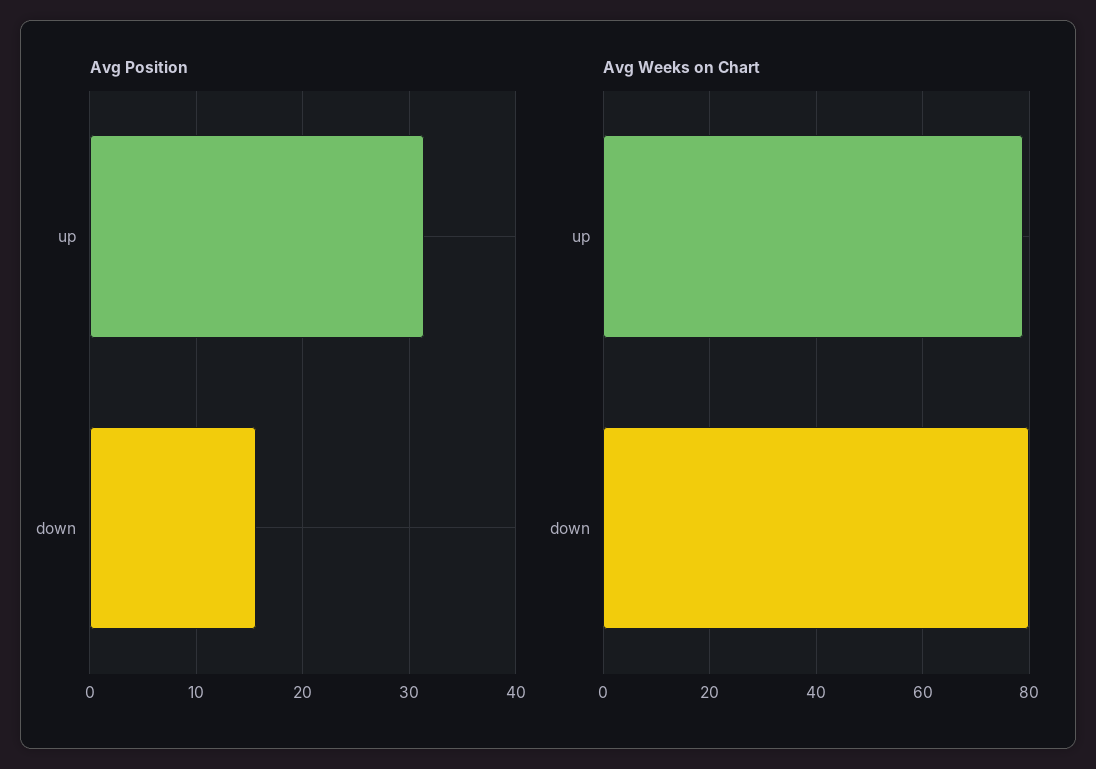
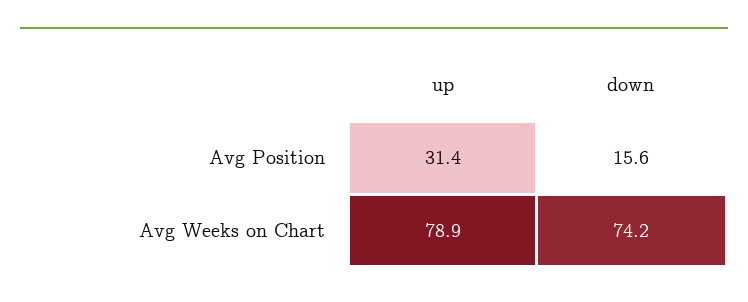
  {
    "Avg Position": {
      "up": 31.4,
      "down": 15.6
    },
    "Avg Weeks on Chart": {
      "up": 78.9,
-     "down": 80
+     "down": 74.2
    }
  }

